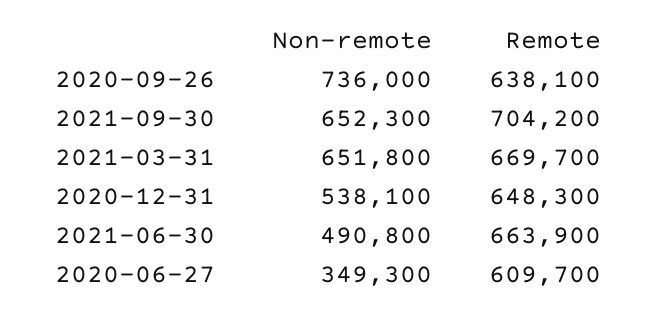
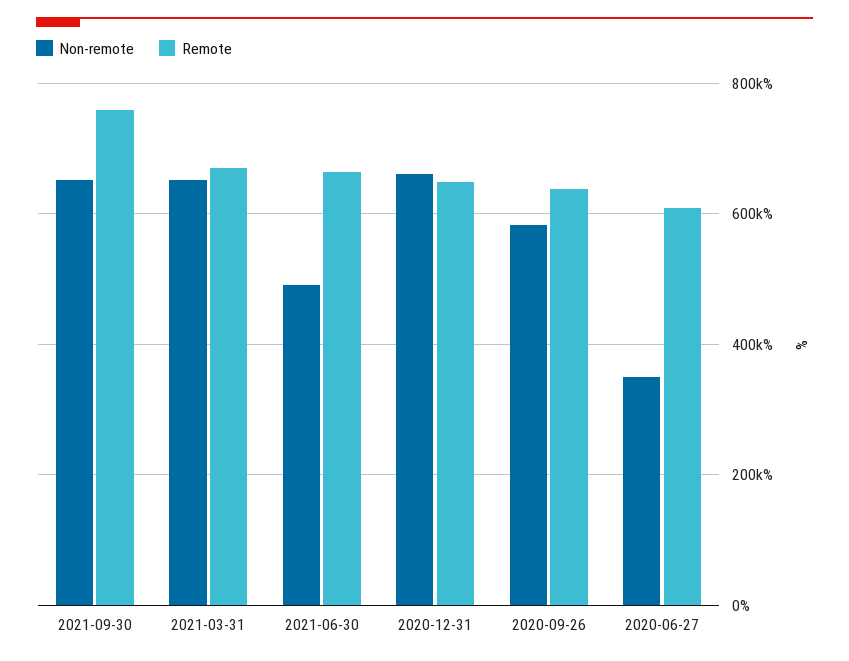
  {
    "Non-remote": {
-     "2020-09-26": 736000,
+     "2020-09-26": 580000,
      "2021-09-30": 652300,
      "2021-03-31": 651800,
-     "2020-12-31": 538100,
+     "2020-12-31": 660000,
      "2021-06-30": 490800,
      "2020-06-27": 349300
    },
    "Remote": {
      "2020-09-26": 638100,
-     "2021-09-30": 704200,
+     "2021-09-30": 760000,
      "2021-03-31": 669700,
      "2020-12-31": 648300,
      "2021-06-30": 663900,
      "2020-06-27": 609700
    }
  }

